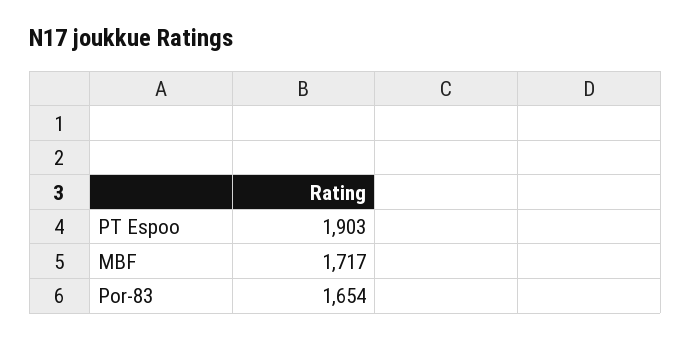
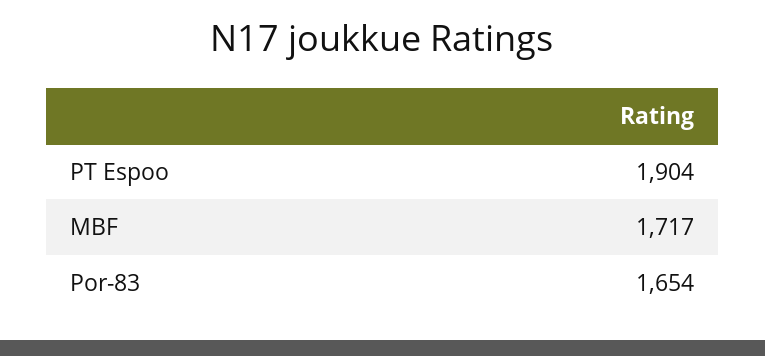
  {
-   "PT Espoo": 1903,
+   "PT Espoo": 1904,
    "MBF": 1717,
    "Por-83": 1654
  }

